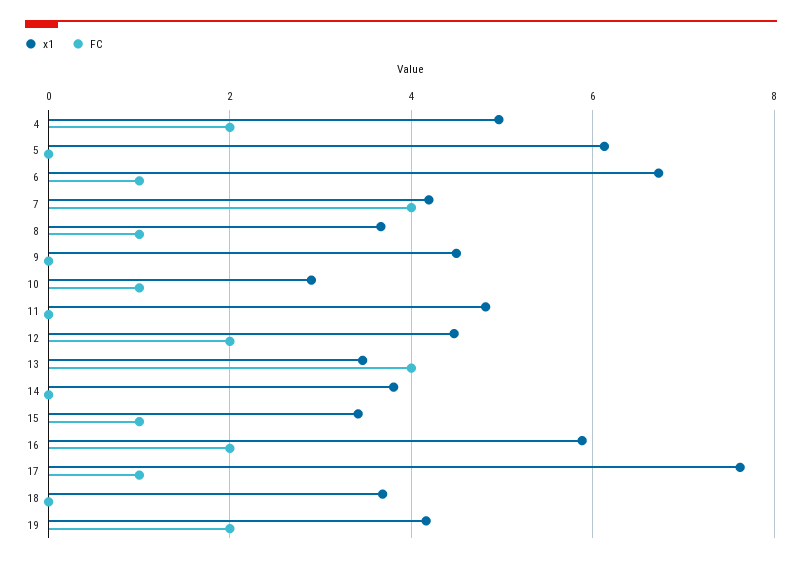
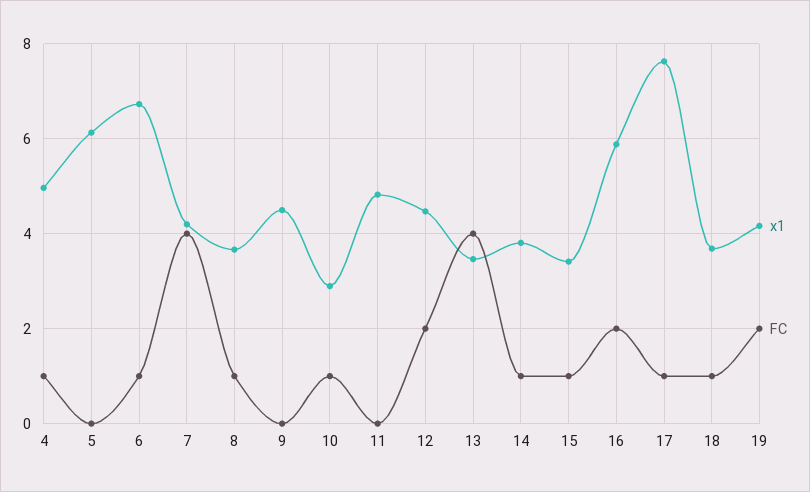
  {
    "x1": {
      "4": 5,
      "5": 6.2,
      "6": 6.8,
      "7": 4.2,
      "8": 3.6,
      "9": 4.4,
      "10": 2.8,
      "11": 4.8,
      "12": 4.4,
      "13": 3.4,
      "14": 3.8,
      "15": 3.4,
      "16": 5.8,
      "17": 7.6,
      "18": 3.6,
      "19": 4.2
    },
    "FC": {
-     "4": 2,
+     "4": 1,
      "5": 0,
      "6": 1,
      "7": 4,
      "8": 1,
      "9": 0,
      "10": 1,
      "11": 0,
      "12": 2,
      "13": 4,
-     "14": 0,
+     "14": 1,
      "15": 1,
      "16": 2,
      "17": 1,
-     "18": 0,
+     "18": 1,
      "19": 2
    }
  }

